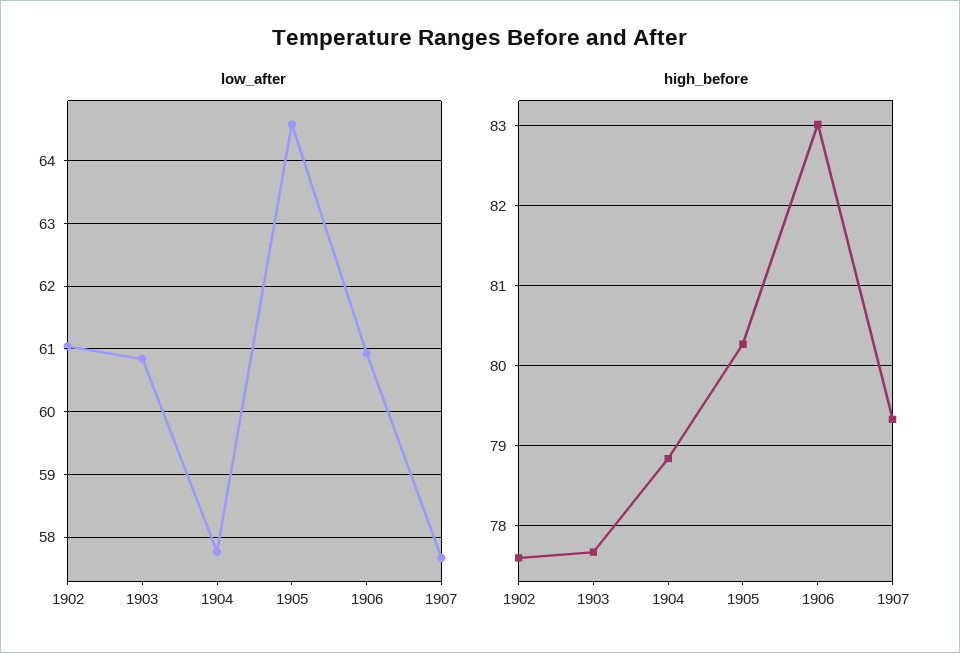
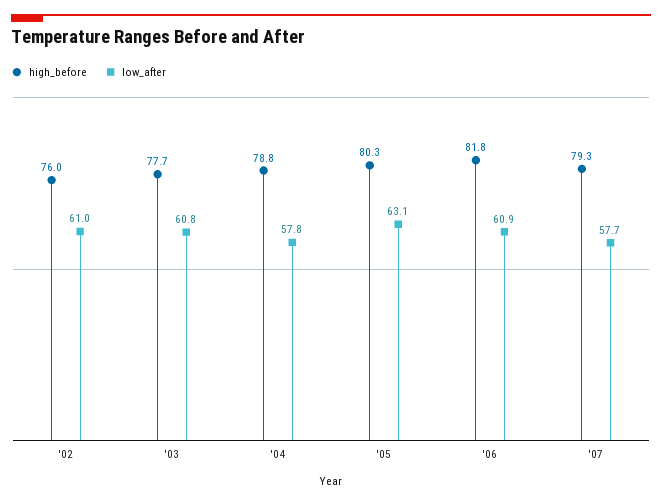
  {
    "low_after": {
      "1902": 61,
      "1903": 60.8,
      "1904": 57.8,
-     "1905": 64.6,
+     "1905": 63.1,
      "1906": 60.9,
      "1907": 57.7
    },
    "high_before": {
-     "1902": 77.6,
+     "1902": 76,
      "1903": 77.7,
      "1904": 78.8,
      "1905": 80.3,
-     "1906": 83,
+     "1906": 81.8,
      "1907": 79.3
    }
  }

